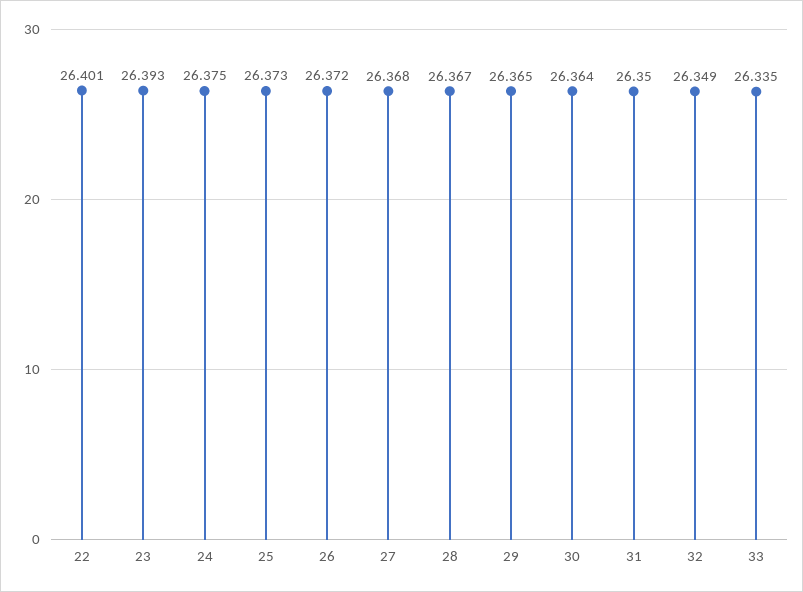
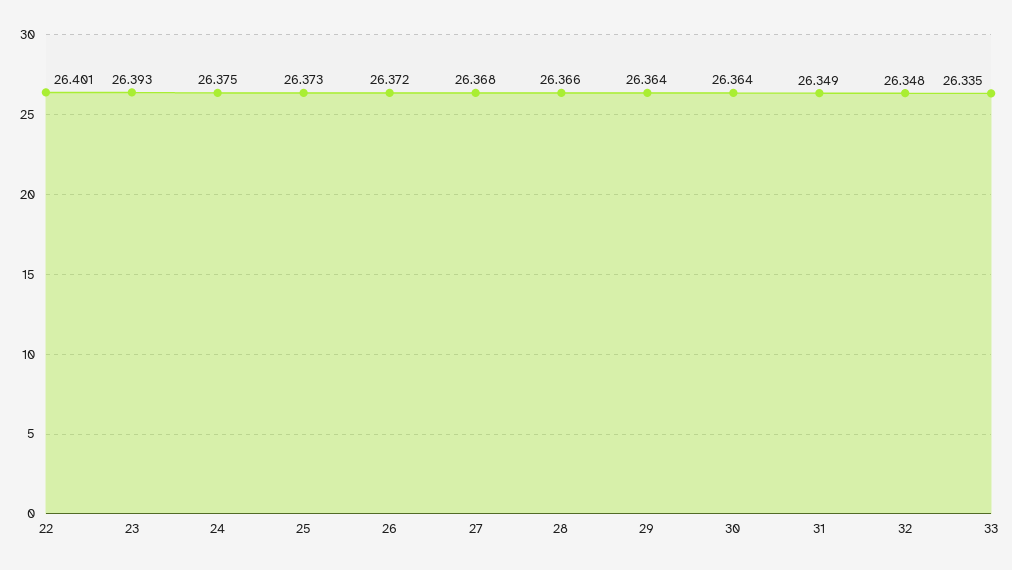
  {
    "22": 26.401,
    "23": 26.393,
    "24": 26.375,
    "25": 26.373,
    "26": 26.372,
    "27": 26.368,
-   "28": 26.367,
+   "28": 26.366,
-   "29": 26.365,
+   "29": 26.364,
    "30": 26.364,
-   "31": 26.35,
+   "31": 26.349,
-   "32": 26.349,
+   "32": 26.348,
    "33": 26.335
  }

